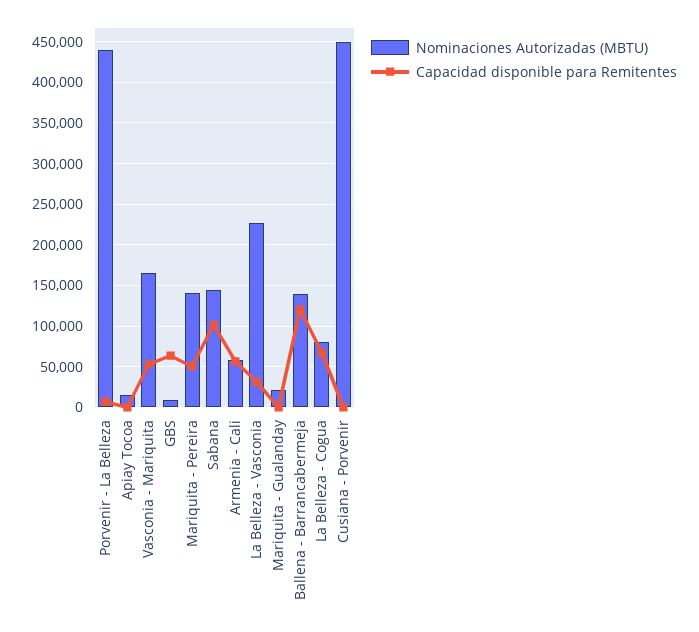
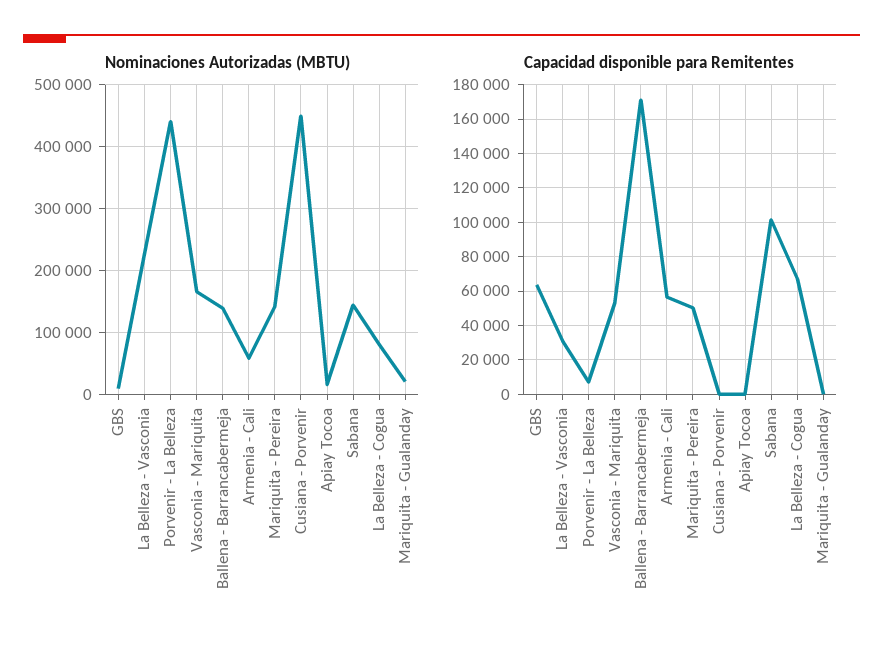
  {
    "Nominaciones Autorizadas (MBTU)": {
      "Porvenir - La Belleza": 440000,
      "Apiay Tocoa": 20000,
      "Vasconia - Mariquita": 170000,
      "GBS": 10000,
      "Mariquita - Pereira": 140000,
      "Sabana": 140000,
      "Armenia - Cali": 60000,
      "La Belleza - Vasconia": 230000,
      "Mariquita - Gualanday": 20000,
      "Ballena - Barrancabermeja": 140000,
      "La Belleza - Cogua": 80000,
      "Cusiana - Porvenir": 450000
    },
    "Capacidad disponible para Remitentes": {
      "Porvenir - La Belleza": 5000,
      "Apiay Tocoa": 0,
      "Vasconia - Mariquita": 55000,
      "GBS": 65000,
      "Mariquita - Pereira": 50000,
      "Sabana": 100000,
      "Armenia - Cali": 55000,
      "La Belleza - Vasconia": 30000,
      "Mariquita - Gualanday": 0,
-     "Ballena - Barrancabermeja": 120000,
+     "Ballena - Barrancabermeja": 170000,
      "La Belleza - Cogua": 65000,
      "Cusiana - Porvenir": 0
    }
  }

